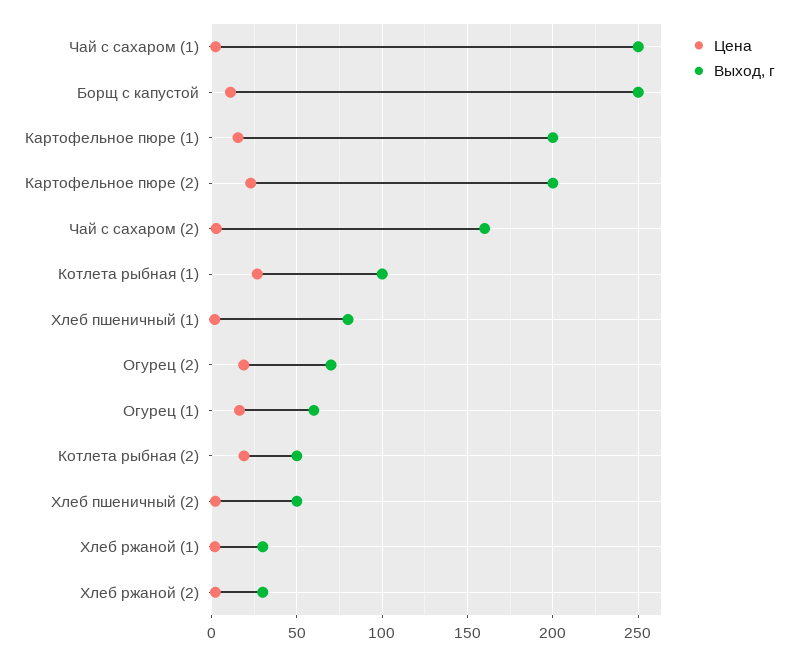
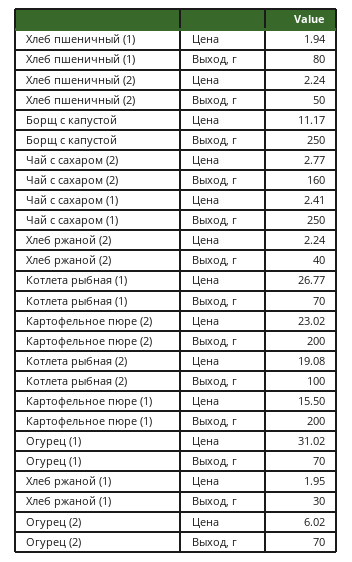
  {
    "Цена": {
      "Чай с сахаром (1)": 2.41,
      "Борщ с капустой": 11.17,
      "Картофельное пюре (1)": 15.5,
      "Картофельное пюре (2)": 23.02,
      "Чай с сахаром (2)": 2.77,
      "Котлета рыбная (1)": 26.77,
      "Хлеб пшеничный (1)": 1.94,
-     "Огурец (2)": 20,
+     "Огурец (2)": 6.02,
-     "Огурец (1)": 15,
+     "Огурец (1)": 31.02,
      "Котлета рыбная (2)": 19.08,
      "Хлеб пшеничный (2)": 2.24,
      "Хлеб ржаной (1)": 1.95,
      "Хлеб ржаной (2)": 2.24
    },
    "Выход, г": {
      "Чай с сахаром (1)": 250,
      "Борщ с капустой": 250,
      "Картофельное пюре (1)": 200,
      "Картофельное пюре (2)": 200,
      "Чай с сахаром (2)": 160,
-     "Котлета рыбная (1)": 100,
+     "Котлета рыбная (1)": 70,
      "Хлеб пшеничный (1)": 80,
      "Огурец (2)": 70,
-     "Огурец (1)": 60,
+     "Огурец (1)": 70,
-     "Котлета рыбная (2)": 50,
+     "Котлета рыбная (2)": 100,
      "Хлеб пшеничный (2)": 50,
      "Хлеб ржаной (1)": 30,
-     "Хлеб ржаной (2)": 30
+     "Хлеб ржаной (2)": 40
    }
  }

